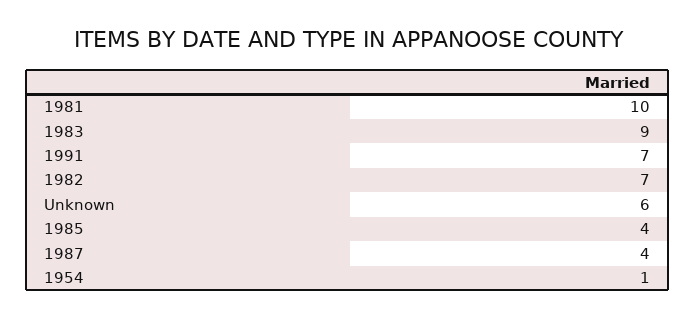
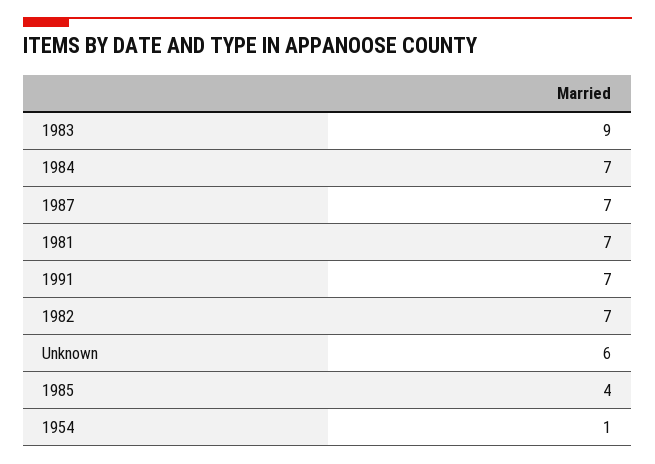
  {
-   "1981": 10,
+   "1981": 7,
    "1983": 9,
    "1991": 7,
    "1982": 7,
    "Unknown": 6,
    "1985": 4,
-   "1987": 4,
+   "1987": 7,
-   "1954": 1
+   "1954": 1,
+   "1984": 7
  }

